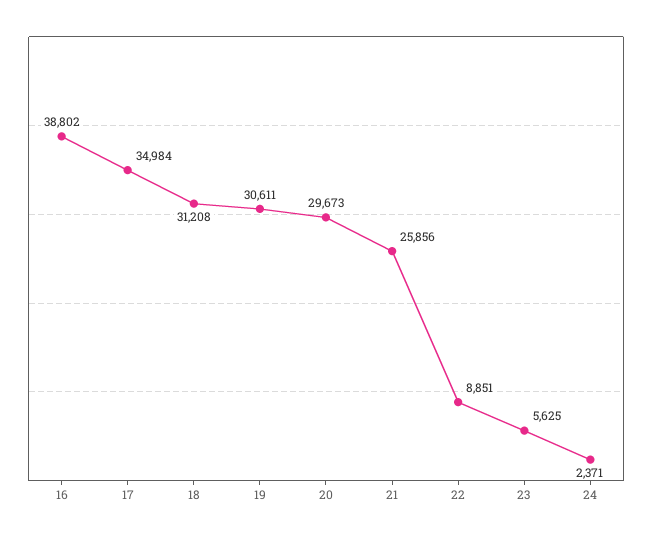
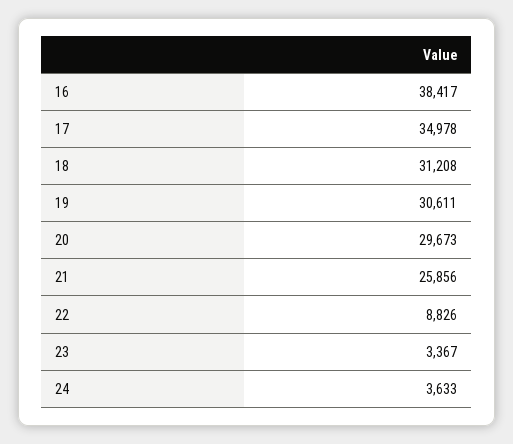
  {
-   "16": 38802,
+   "16": 38417,
-   "17": 34984,
+   "17": 34978,
    "18": 31208,
    "19": 30611,
    "20": 29673,
    "21": 25856,
-   "22": 8851,
+   "22": 8826,
-   "23": 5625,
+   "23": 3367,
-   "24": 2371
+   "24": 3633
  }

